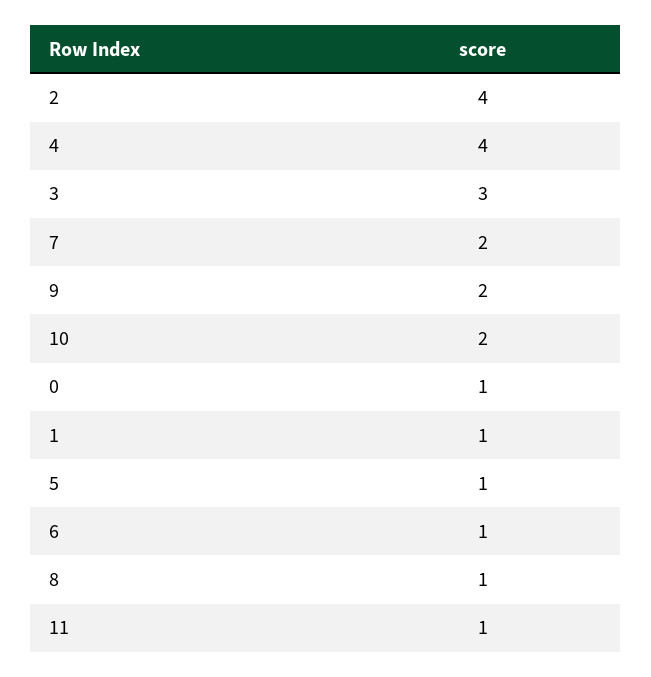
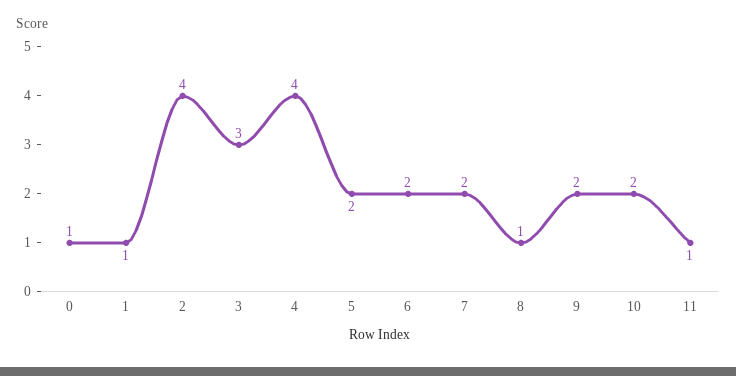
  {
    "2": 4,
    "4": 4,
    "3": 3,
    "7": 2,
    "9": 2,
    "10": 2,
    "0": 1,
    "1": 1,
-   "5": 1,
+   "5": 2,
-   "6": 1,
+   "6": 2,
    "8": 1,
    "11": 1
  }

